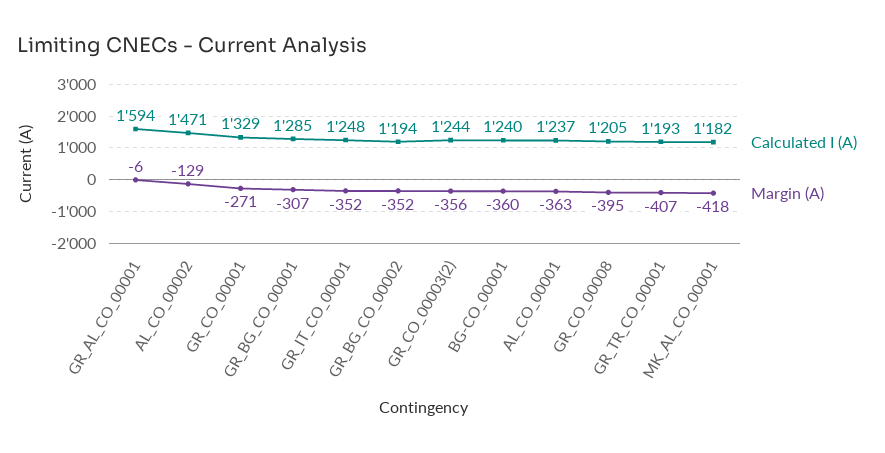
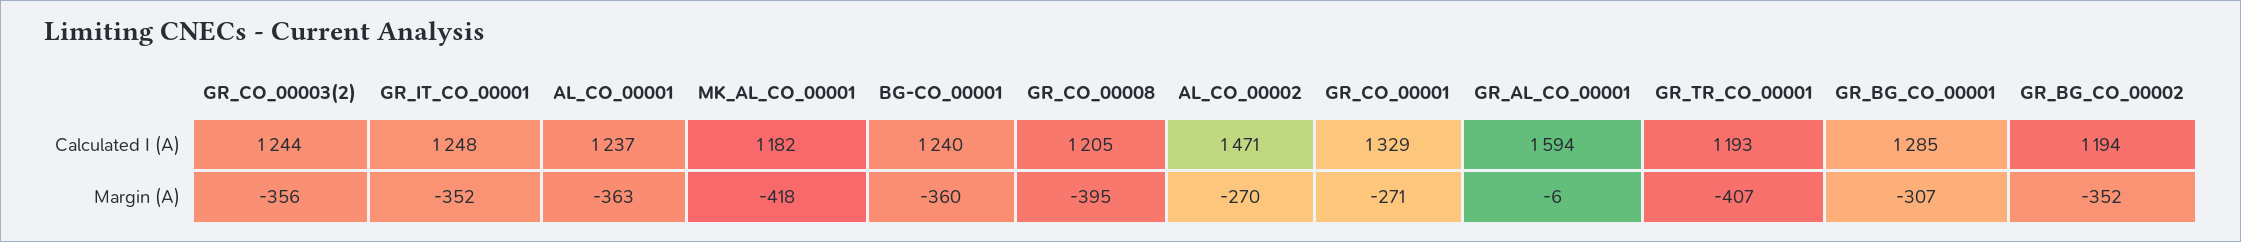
  {
    "Calculated I (A)": {
      "GR_AL_CO_00001": 1594,
      "AL_CO_00002": 1471,
      "GR_CO_00001": 1329,
      "GR_BG_CO_00001": 1285,
      "GR_IT_CO_00001": 1248,
      "GR_BG_CO_00002": 1194,
      "GR_CO_00003(2)": 1244,
      "BG-CO_00001": 1240,
      "AL_CO_00001": 1237,
      "GR_CO_00008": 1205,
      "GR_TR_CO_00001": 1193,
      "MK_AL_CO_00001": 1182
    },
    "Margin (A)": {
      "GR_AL_CO_00001": -6,
-     "AL_CO_00002": -129,
+     "AL_CO_00002": -270,
      "GR_CO_00001": -271,
      "GR_BG_CO_00001": -307,
      "GR_IT_CO_00001": -352,
      "GR_BG_CO_00002": -352,
      "GR_CO_00003(2)": -356,
      "BG-CO_00001": -360,
      "AL_CO_00001": -363,
      "GR_CO_00008": -395,
      "GR_TR_CO_00001": -407,
      "MK_AL_CO_00001": -418
    }
  }

